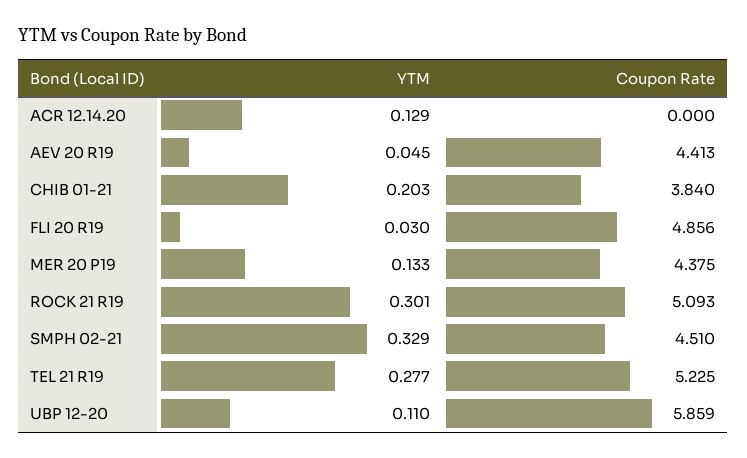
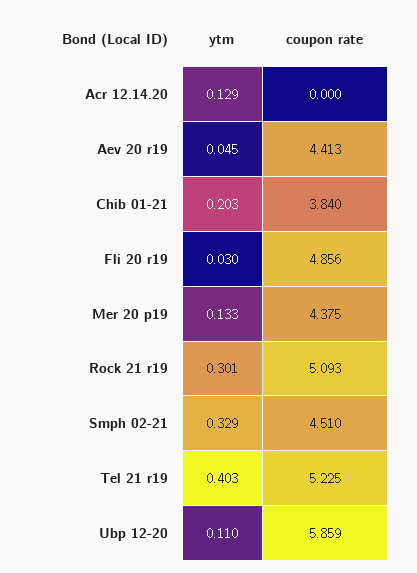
  {
    "YTM": {
      "ACR 12.14.20": 0.129,
      "AEV 20 R19": 0.045,
      "CHIB 01-21": 0.203,
      "FLI 20 R19": 0.03,
      "MER 20 P19": 0.133,
      "ROCK 21 R19": 0.301,
      "SMPH 02-21": 0.329,
-     "TEL 21 R19": 0.277,
+     "TEL 21 R19": 0.403,
      "UBP 12-20": 0.11
    },
    "Coupon Rate": {
      "ACR 12.14.20": 0,
      "AEV 20 R19": 4.413,
      "CHIB 01-21": 3.84,
      "FLI 20 R19": 4.856,
      "MER 20 P19": 4.375,
      "ROCK 21 R19": 5.093,
      "SMPH 02-21": 4.51,
      "TEL 21 R19": 5.225,
      "UBP 12-20": 5.859
    }
  }

